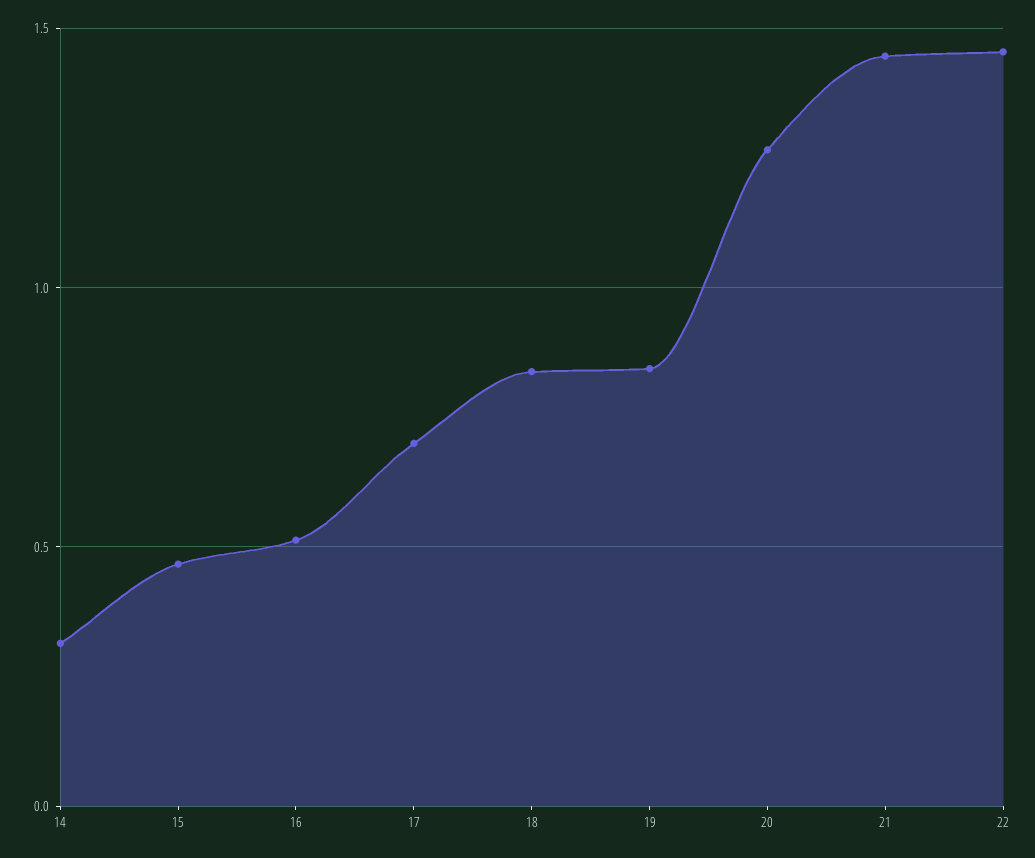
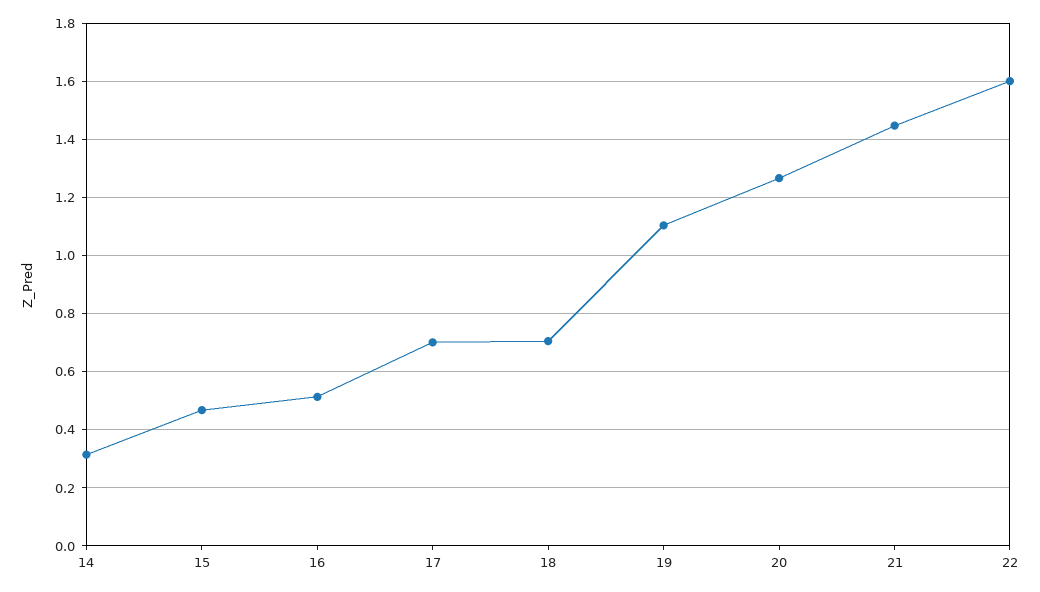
  {
    "14": 0.325,
    "15": 0.475,
    "16": 0.525,
    "17": 0.7,
-   "18": 0.85,
+   "18": 0.7,
-   "19": 0.85,
+   "19": 1.1,
    "20": 1.275,
    "21": 1.45,
-   "22": 1.45
+   "22": 1.6
  }

